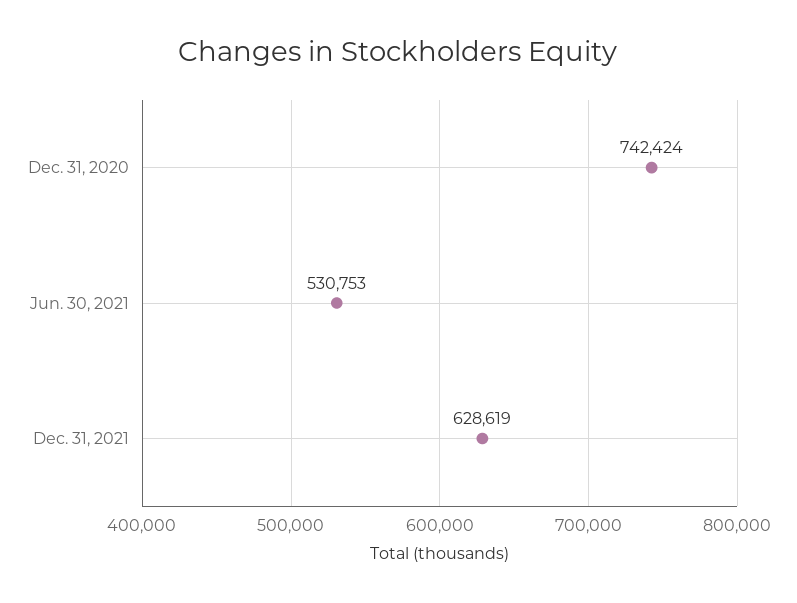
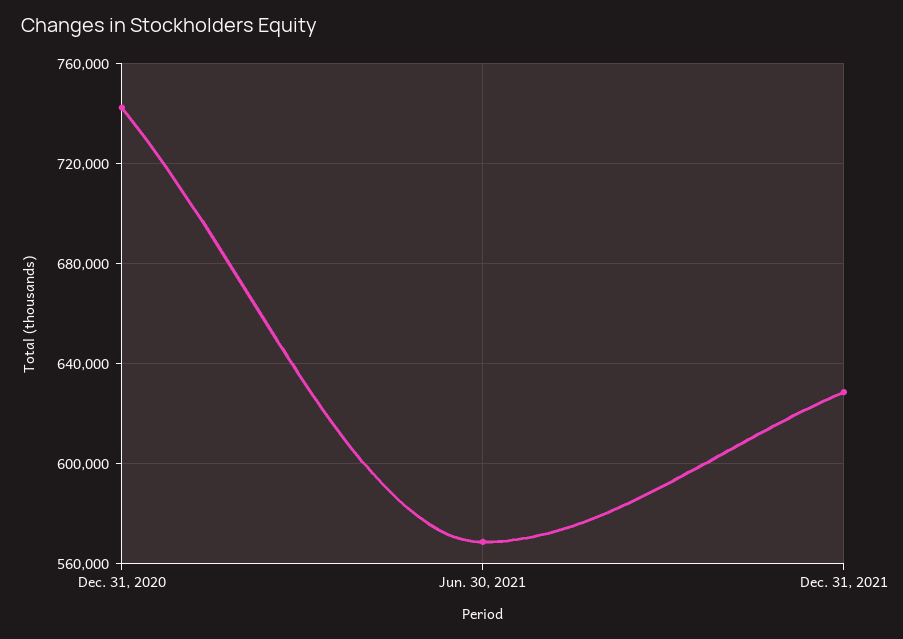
  {
    "Dec. 31, 2020": 742424,
-   "Jun. 30, 2021": 530753,
+   "Jun. 30, 2021": 570000,
    "Dec. 31, 2021": 628619
  }

